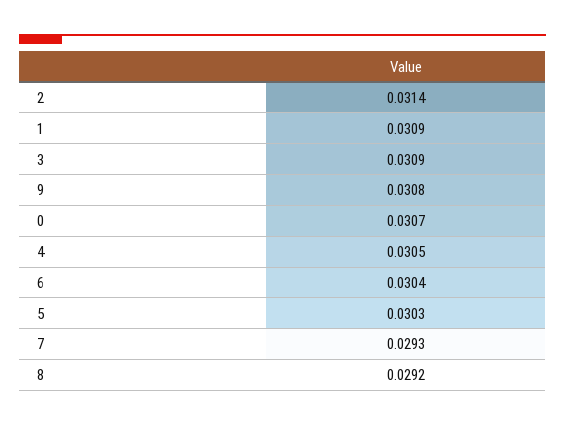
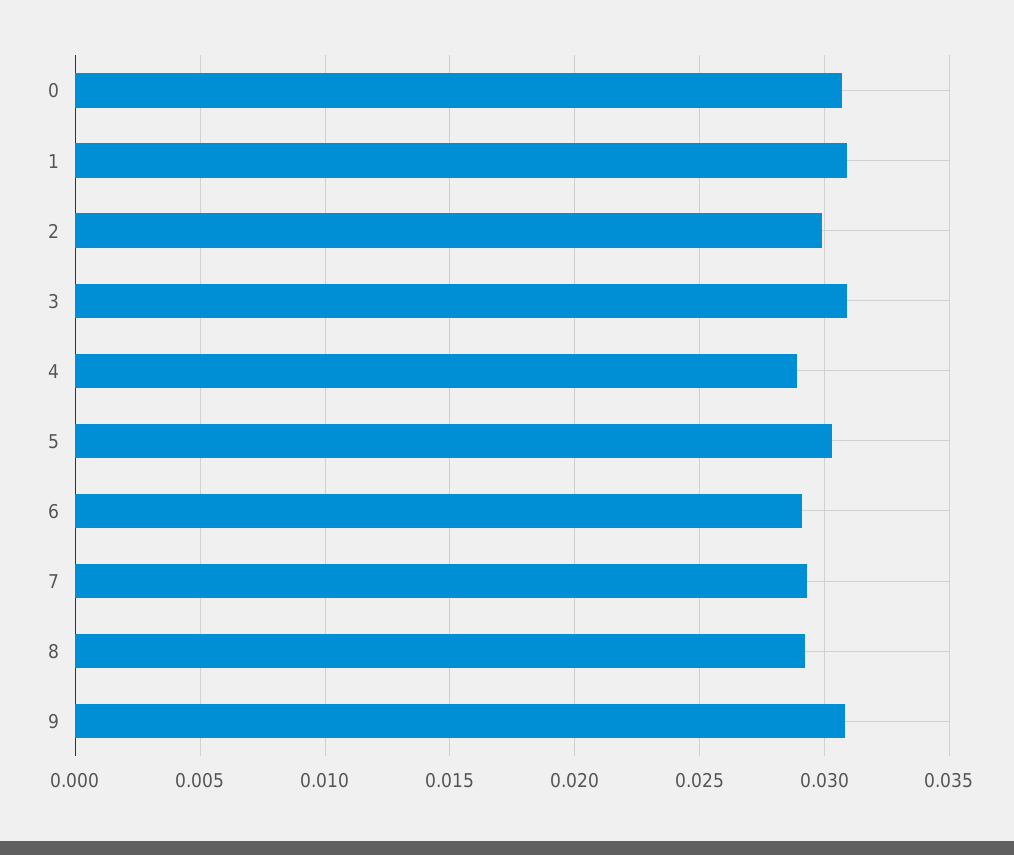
  {
-   "2": 0.0314,
+   "2": 0.03,
    "1": 0.0309,
    "3": 0.0309,
    "9": 0.0308,
    "0": 0.0307,
-   "4": 0.0305,
+   "4": 0.029,
-   "6": 0.0304,
+   "6": 0.029,
    "5": 0.0303,
    "7": 0.0293,
    "8": 0.0292
  }

